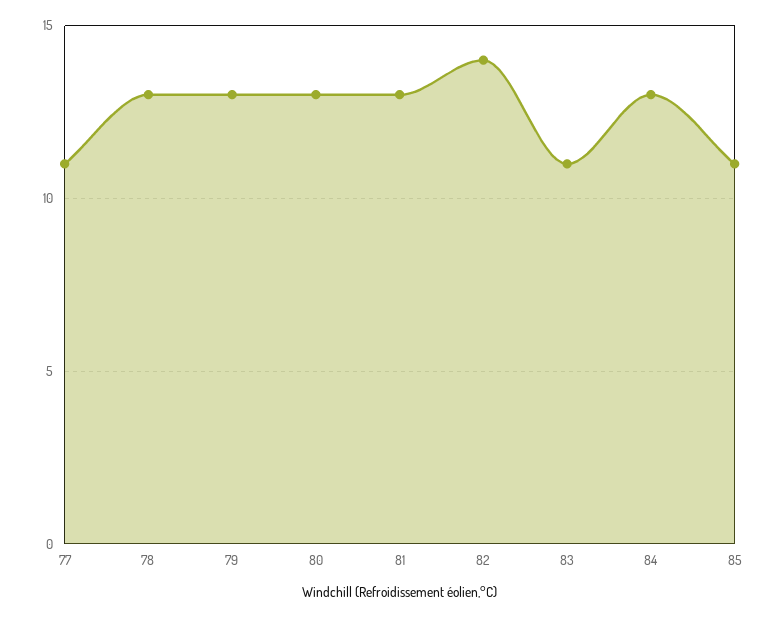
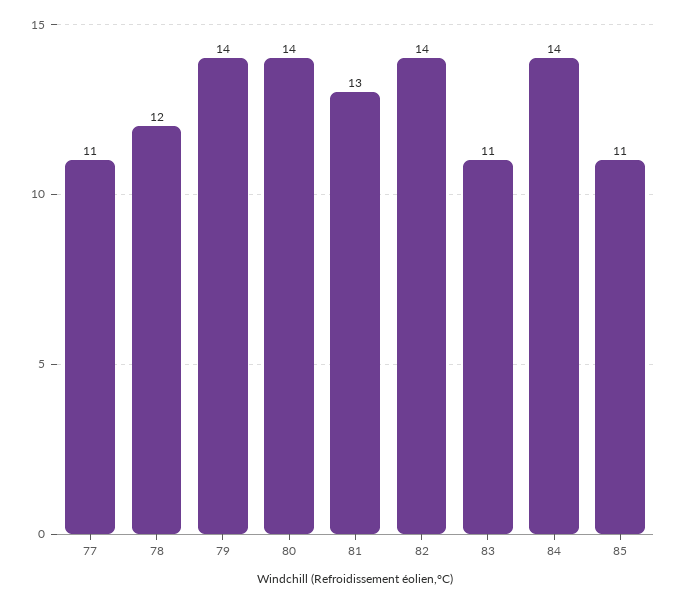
  {
    "77": 11,
-   "78": 13,
+   "78": 12,
-   "79": 13,
+   "79": 14,
-   "80": 13,
+   "80": 14,
    "81": 13,
    "82": 14,
    "83": 11,
-   "84": 13,
+   "84": 14,
    "85": 11
  }

